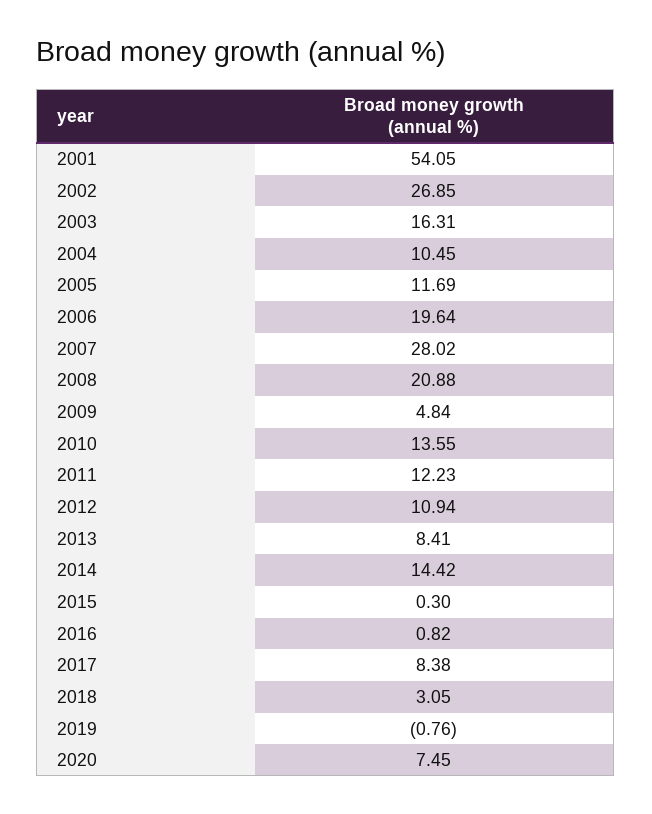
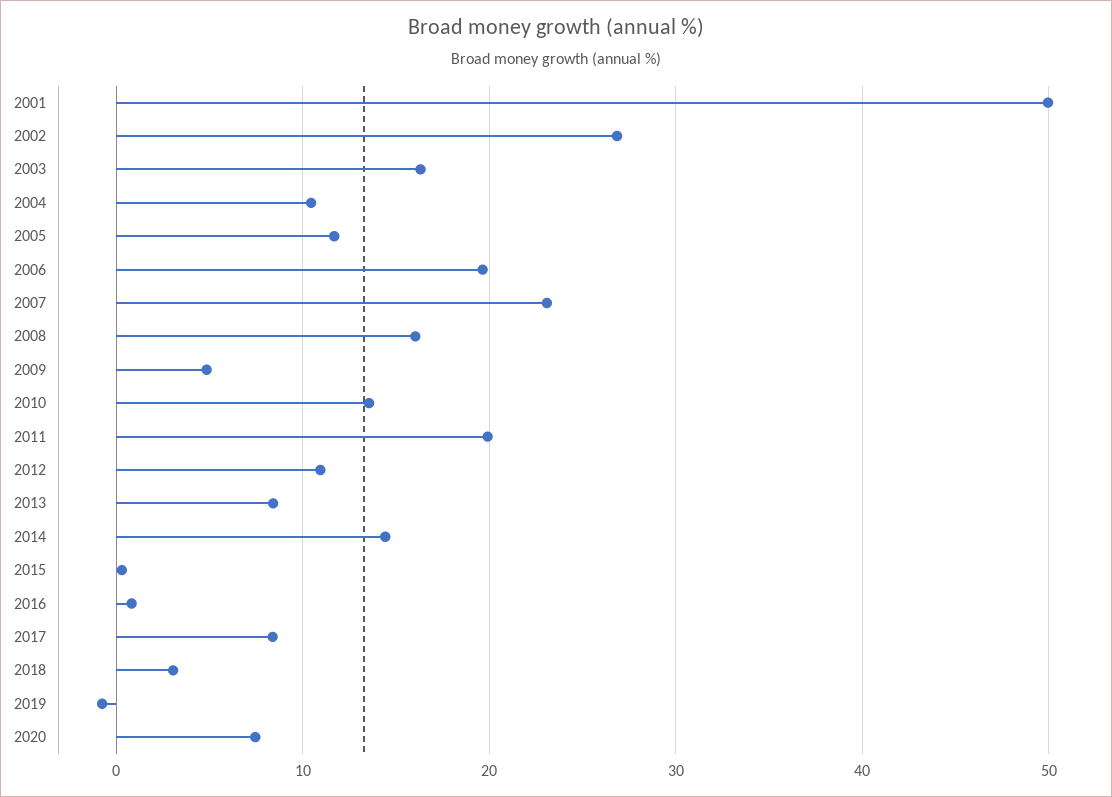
  {
-   "2001": 54.05,
+   "2001": 50,
    "2002": 26.85,
    "2003": 16.31,
    "2004": 10.45,
    "2005": 11.69,
    "2006": 19.64,
-   "2007": 28.02,
+   "2007": 23,
-   "2008": 20.88,
+   "2008": 16,
    "2009": 4.84,
    "2010": 13.55,
-   "2011": 12.23,
+   "2011": 20,
    "2012": 10.94,
    "2013": 8.41,
    "2014": 14.42,
    "2015": 0.3,
    "2016": 0.82,
    "2017": 8.38,
    "2018": 3.05,
    "2019": -0.76,
    "2020": 7.45
  }

